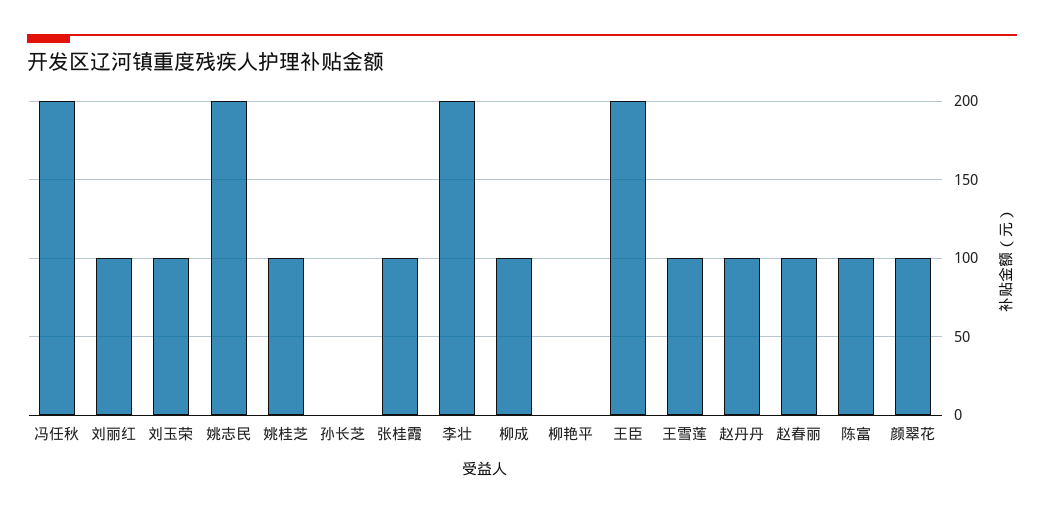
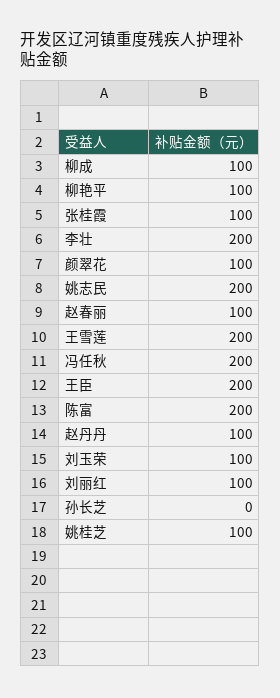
  {
    "冯任秋": 200,
    "刘丽红": 100,
    "刘玉荣": 100,
    "姚志民": 200,
    "姚桂芝": 100,
    "孙长芝": 0,
    "张桂霞": 100,
    "李壮": 200,
    "柳成": 100,
-   "柳艳平": 0,
+   "柳艳平": 100,
    "王臣": 200,
-   "王雪莲": 100,
+   "王雪莲": 200,
    "赵丹丹": 100,
    "赵春丽": 100,
-   "陈富": 100,
+   "陈富": 200,
    "颜翠花": 100
  }

